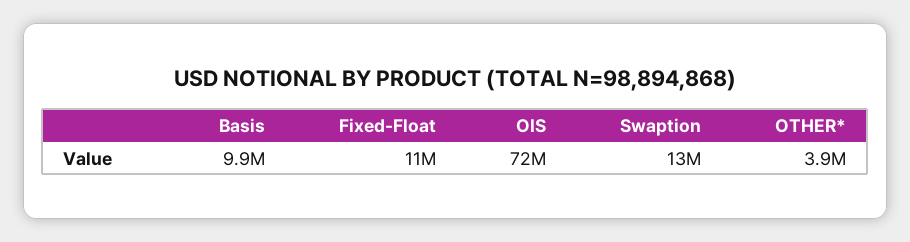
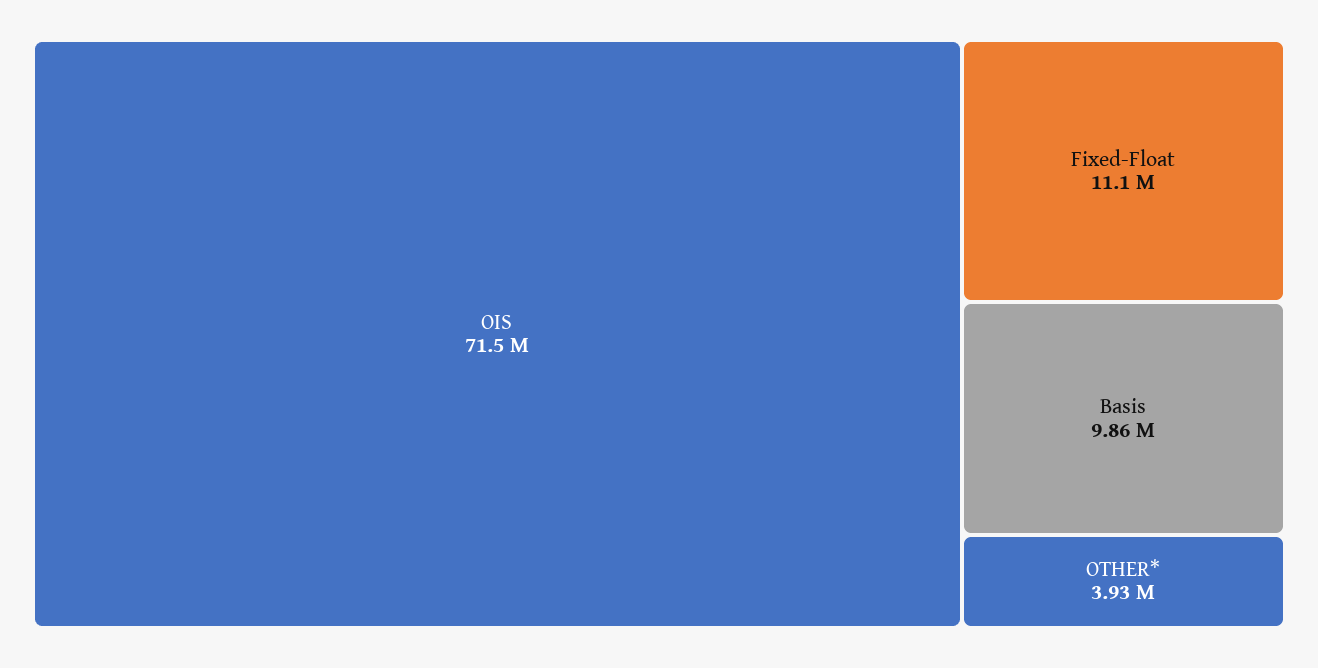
  {
    "Basis": 9860000,
    "Fixed-Float": 11100000,
    "OIS": 71500000,
-   "Swaption": 13000000,
    "OTHER*": 3930000
  }

